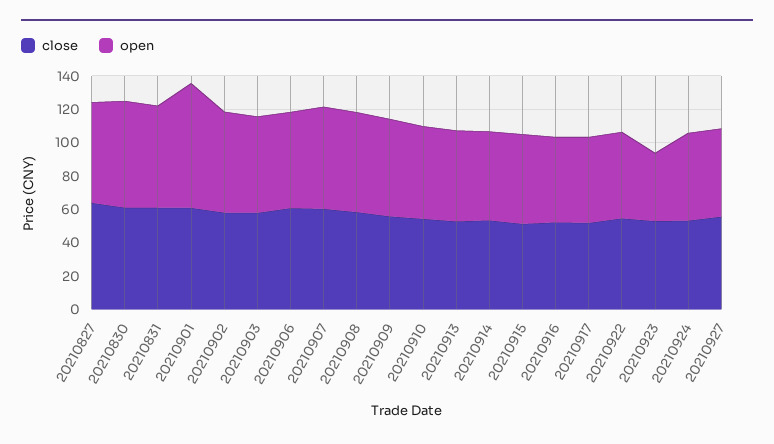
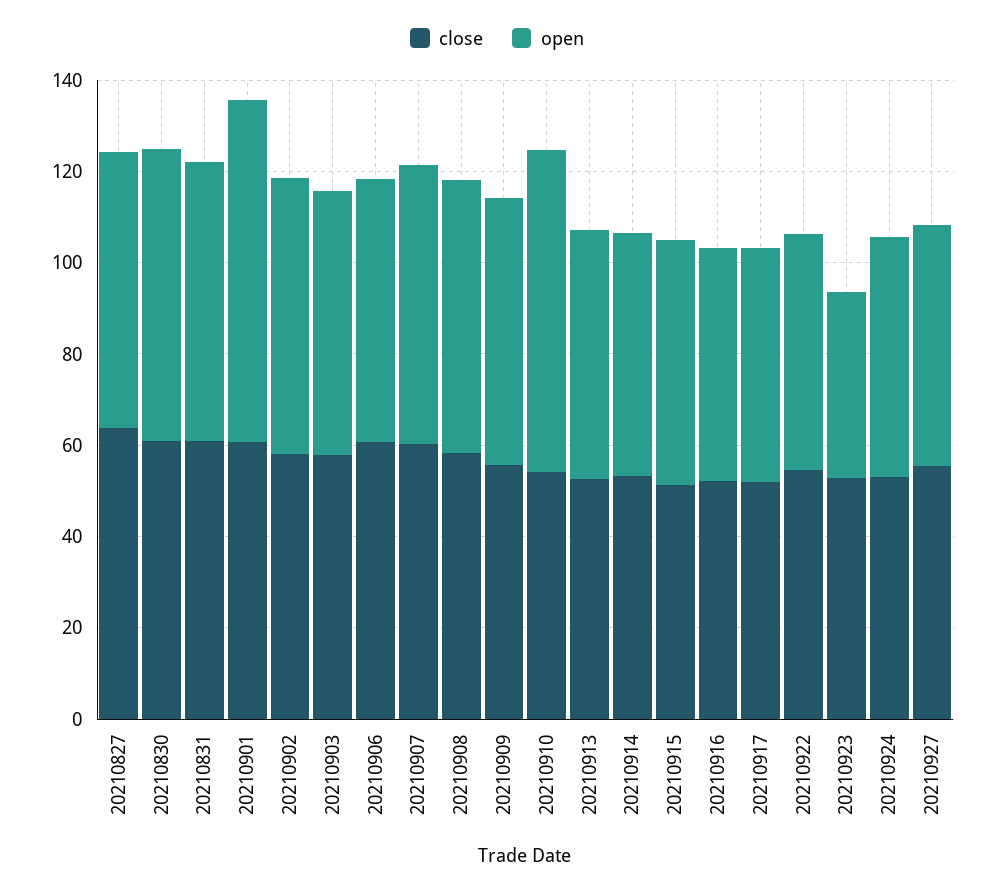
  {
    "close": {
      "20210827": 65,
      "20210830": 60,
      "20210831": 60,
      "20210901": 60,
      "20210902": 60,
      "20210903": 60,
      "20210906": 60,
      "20210907": 60,
      "20210908": 60,
      "20210909": 55,
      "20210910": 55,
      "20210913": 55,
      "20210914": 55,
      "20210915": 50,
      "20210916": 50,
      "20210917": 50,
      "20210922": 55,
      "20210923": 55,
      "20210924": 55,
      "20210927": 55
    },
    "open": {
      "20210827": 60,
      "20210830": 65,
      "20210831": 60,
      "20210901": 75,
      "20210902": 60,
      "20210903": 60,
      "20210906": 60,
      "20210907": 60,
      "20210908": 60,
      "20210909": 60,
-     "20210910": 55,
+     "20210910": 70,
      "20210913": 55,
      "20210914": 55,
      "20210915": 55,
      "20210916": 50,
      "20210917": 50,
      "20210922": 50,
      "20210923": 40,
      "20210924": 55,
      "20210927": 55
    }
  }

